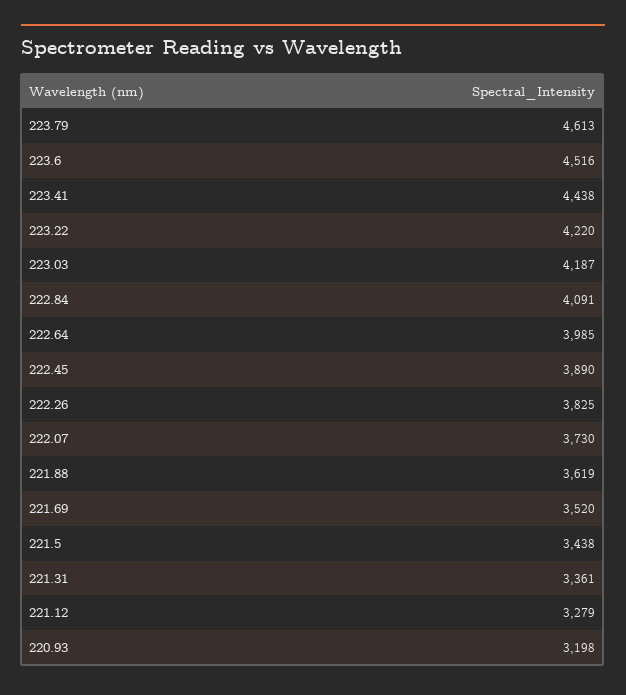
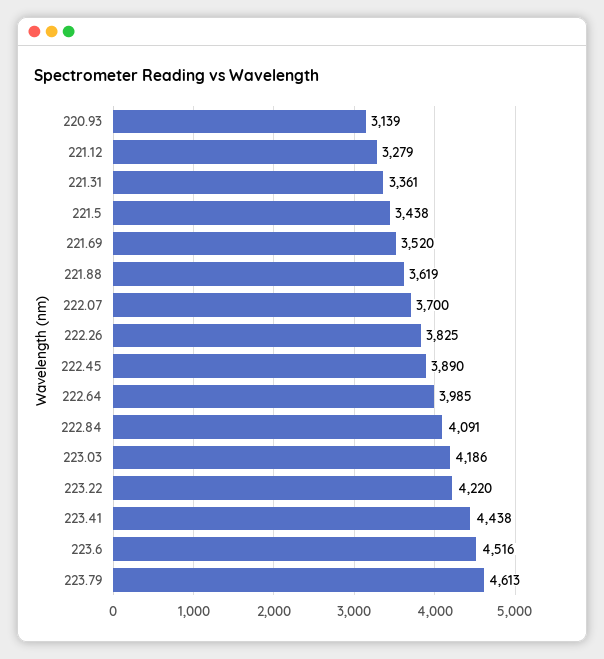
  {
    "223.79": 4613,
    "223.6": 4516,
    "223.41": 4438,
    "223.22": 4220,
-   "223.03": 4187,
+   "223.03": 4186,
    "222.84": 4091,
    "222.64": 3985,
    "222.45": 3890,
    "222.26": 3825,
-   "222.07": 3730,
+   "222.07": 3700,
    "221.88": 3619,
    "221.69": 3520,
    "221.5": 3438,
    "221.31": 3361,
    "221.12": 3279,
-   "220.93": 3198
+   "220.93": 3139
  }

